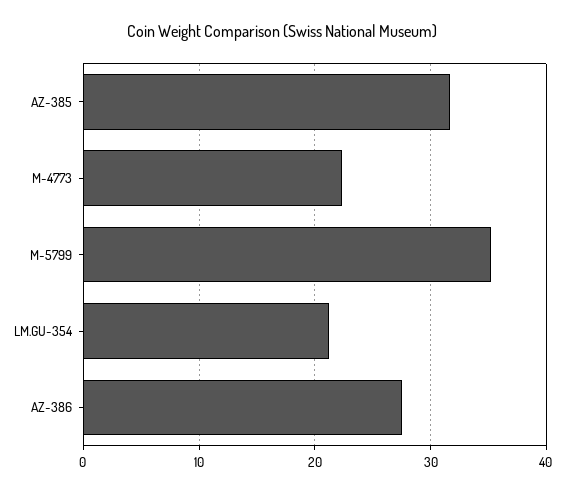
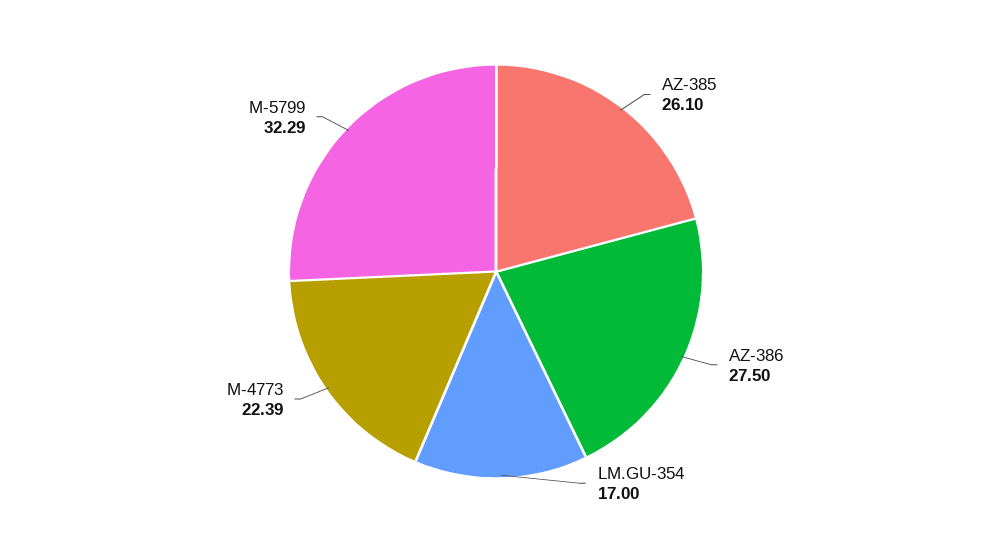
  {
-   "AZ-385": 32,
+   "AZ-385": 26.1,
    "M-4773": 22.39,
-   "M-5799": 35,
+   "M-5799": 32.29,
-   "LM.GU-354": 21,
+   "LM.GU-354": 17,
    "AZ-386": 27.5
  }

